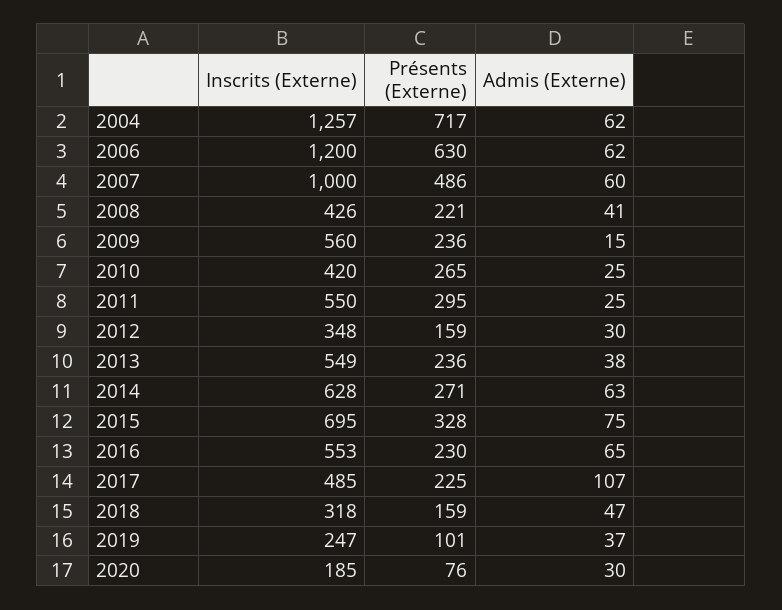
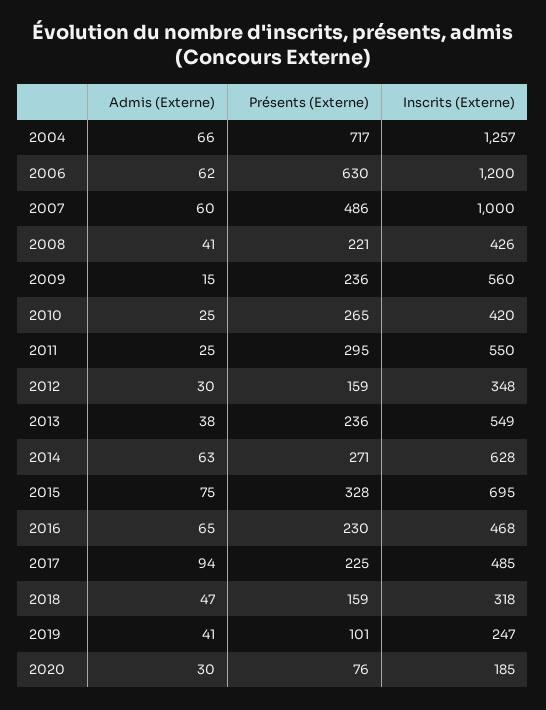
  {
    "Inscrits (Externe)": {
      "2004": 1257,
      "2006": 1200,
      "2007": 1000,
      "2008": 426,
      "2009": 560,
      "2010": 420,
      "2011": 550,
      "2012": 348,
      "2013": 549,
      "2014": 628,
      "2015": 695,
-     "2016": 553,
+     "2016": 468,
      "2017": 485,
      "2018": 318,
      "2019": 247,
      "2020": 185
    },
    "Présents (Externe)": {
      "2004": 717,
      "2006": 630,
      "2007": 486,
      "2008": 221,
      "2009": 236,
      "2010": 265,
      "2011": 295,
      "2012": 159,
      "2013": 236,
      "2014": 271,
      "2015": 328,
      "2016": 230,
      "2017": 225,
      "2018": 159,
      "2019": 101,
      "2020": 76
    },
    "Admis (Externe)": {
-     "2004": 62,
+     "2004": 66,
      "2006": 62,
      "2007": 60,
      "2008": 41,
      "2009": 15,
      "2010": 25,
      "2011": 25,
      "2012": 30,
      "2013": 38,
      "2014": 63,
      "2015": 75,
      "2016": 65,
-     "2017": 107,
+     "2017": 94,
      "2018": 47,
-     "2019": 37,
+     "2019": 41,
      "2020": 30
    }
  }

